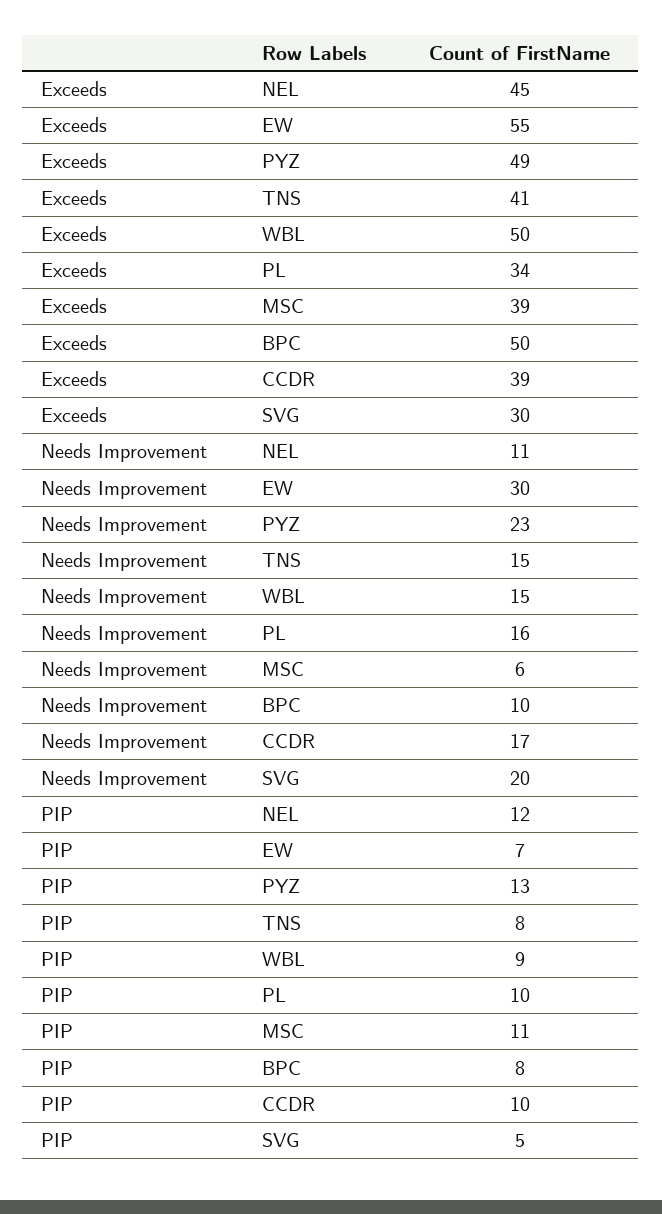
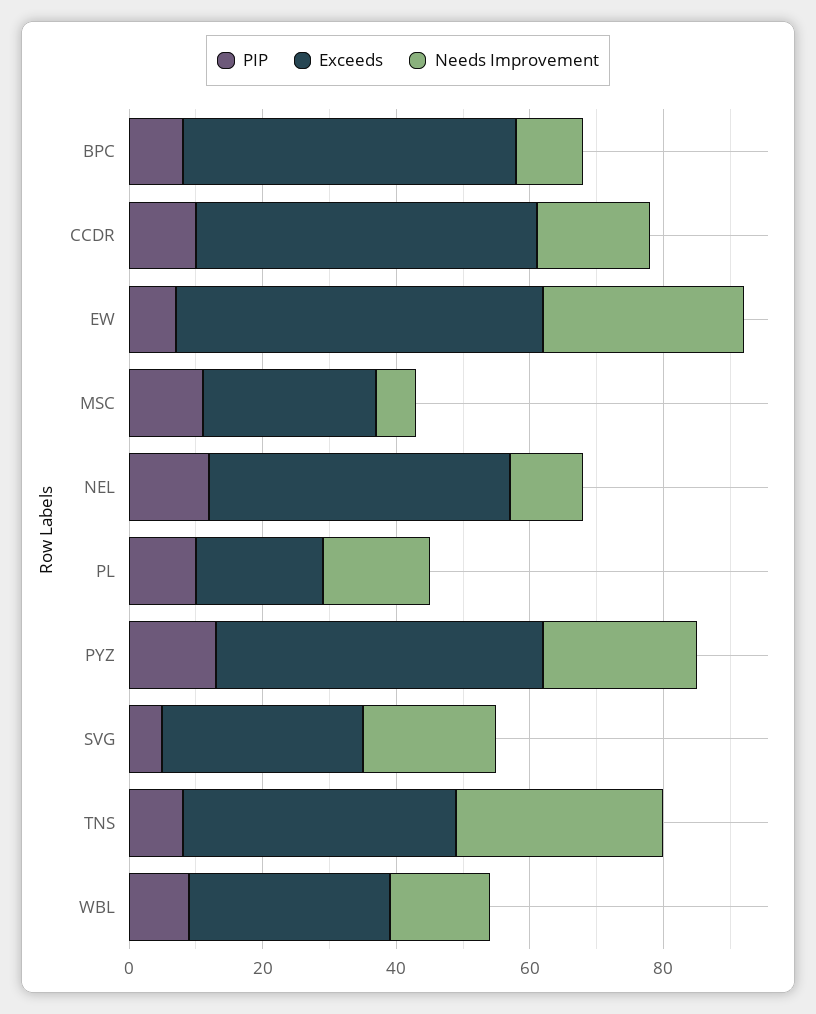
  {
    "Exceeds": {
      "NEL": 45,
      "EW": 55,
      "PYZ": 49,
      "TNS": 41,
-     "WBL": 50,
+     "WBL": 30,
-     "PL": 34,
+     "PL": 20,
-     "MSC": 39,
+     "MSC": 25,
      "BPC": 50,
-     "CCDR": 39,
+     "CCDR": 50,
      "SVG": 30
    },
    "Needs Improvement": {
      "NEL": 11,
      "EW": 30,
      "PYZ": 23,
-     "TNS": 15,
+     "TNS": 30,
      "WBL": 15,
      "PL": 16,
      "MSC": 6,
      "BPC": 10,
      "CCDR": 17,
      "SVG": 20
    },
    "PIP": {
      "NEL": 12,
      "EW": 7,
      "PYZ": 13,
      "TNS": 8,
      "WBL": 9,
      "PL": 10,
      "MSC": 11,
      "BPC": 8,
      "CCDR": 10,
      "SVG": 5
    }
  }

